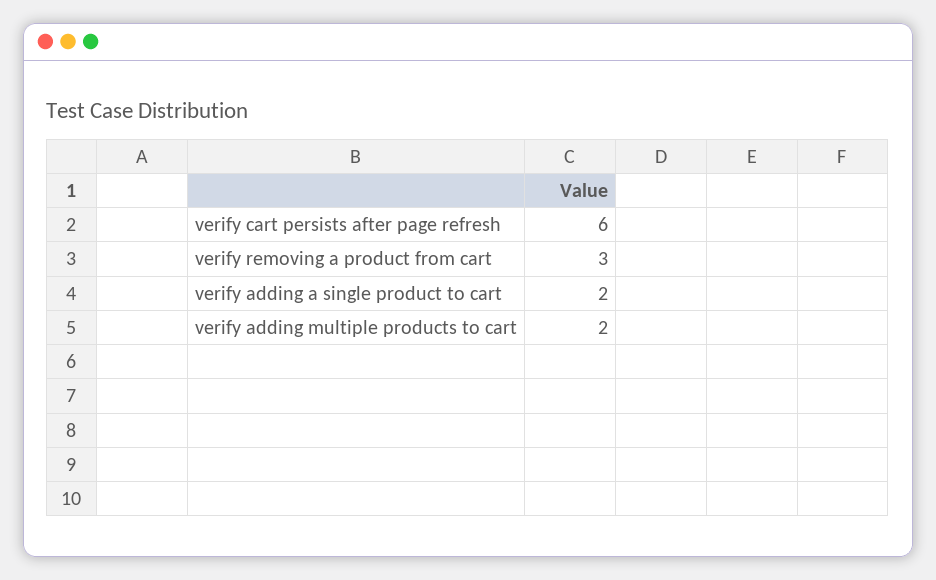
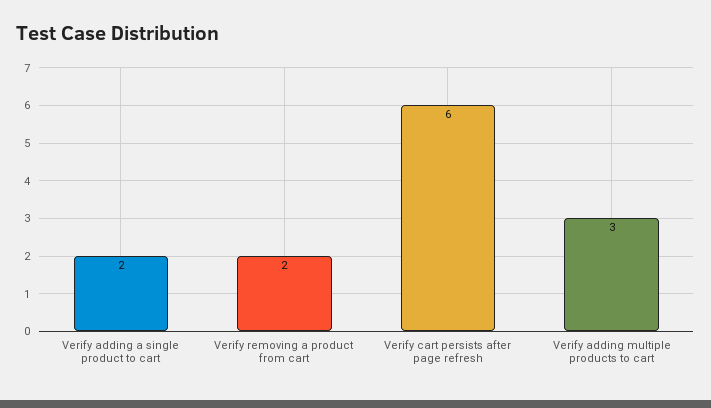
  {
    "verify cart persists after page refresh": 6,
-   "verify removing a product from cart": 3,
+   "verify removing a product from cart": 2,
    "verify adding a single product to cart": 2,
-   "verify adding multiple products to cart": 2
+   "verify adding multiple products to cart": 3
  }

